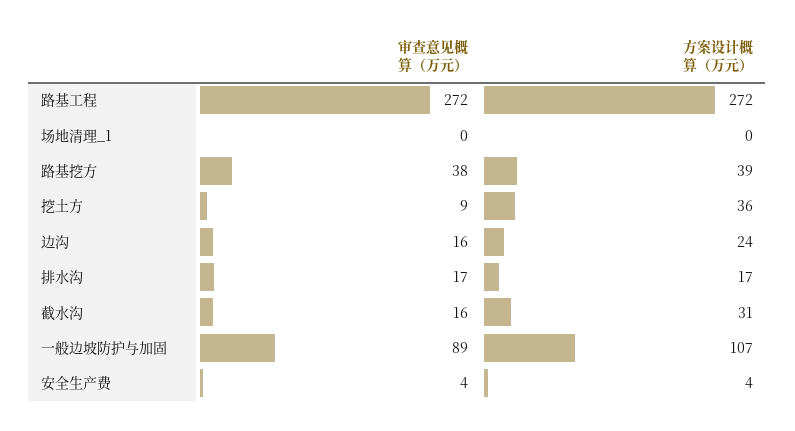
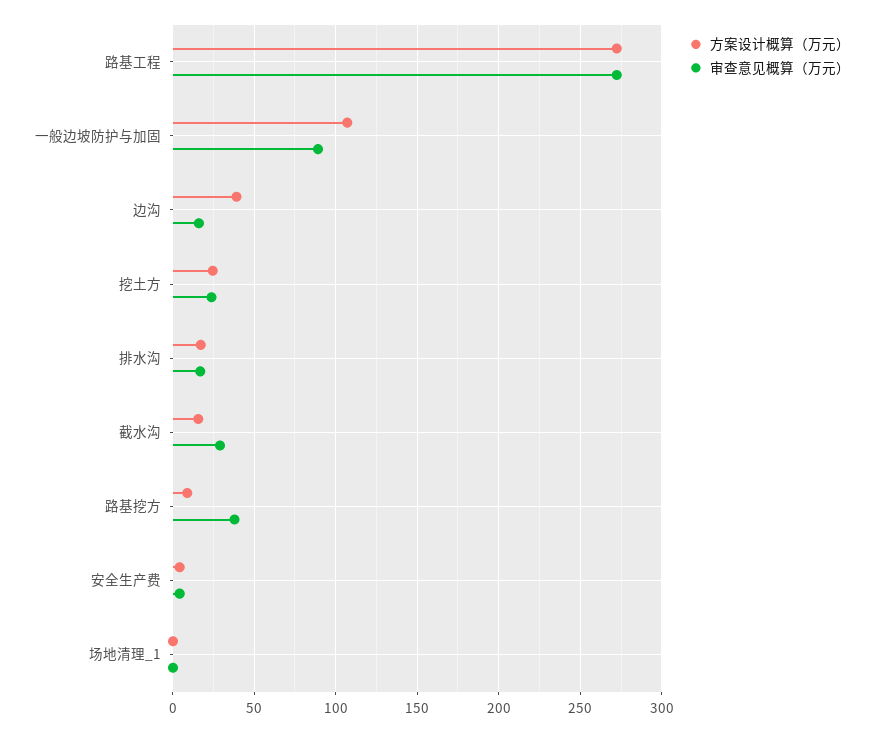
  {
    "审查意见概算（万元）": {
      "路基工程": 272,
      "场地清理_1": 0,
      "路基挖方": 38,
-     "挖土方": 9,
+     "挖土方": 25,
      "边沟": 16,
      "排水沟": 17,
-     "截水沟": 16,
+     "截水沟": 30,
      "一般边坡防护与加固": 89,
      "安全生产费": 4
    },
    "方案设计概算（万元）": {
      "路基工程": 272,
      "场地清理_1": 0,
-     "路基挖方": 39,
+     "路基挖方": 10,
-     "挖土方": 36,
+     "挖土方": 25,
-     "边沟": 24,
+     "边沟": 40,
      "排水沟": 17,
-     "截水沟": 31,
+     "截水沟": 15,
      "一般边坡防护与加固": 107,
      "安全生产费": 4
    }
  }

